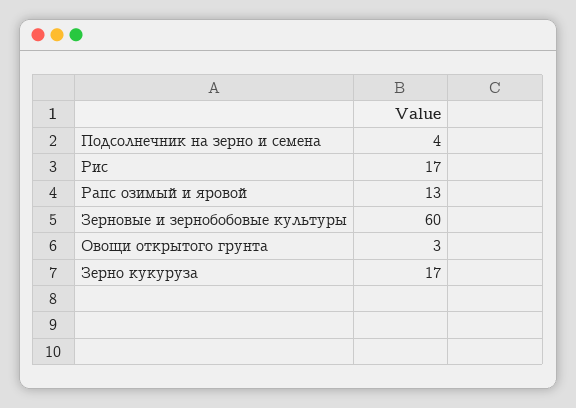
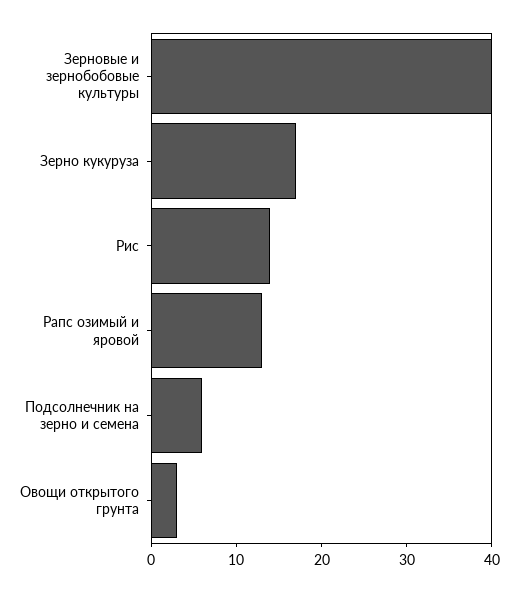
  {
-   "Подсолнечник на зерно и семена": 4,
+   "Подсолнечник на зерно и семена": 6,
-   "Рис": 17,
+   "Рис": 14,
    "Рапс озимый и яровой": 13,
-   "Зерновые и зернобобовые культуры": 60,
+   "Зерновые и зернобобовые культуры": 40,
    "Овощи открытого грунта": 3,
    "Зерно кукуруза": 17
  }

